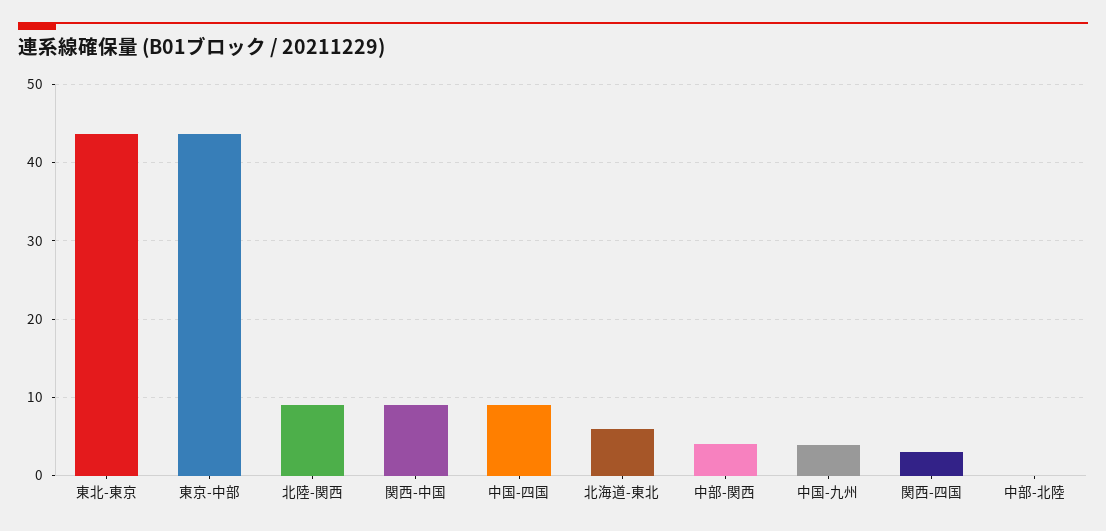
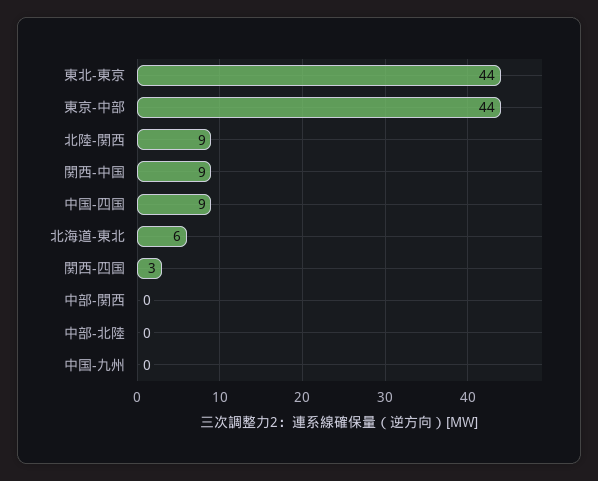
  {
    "東北-東京": 44,
    "東京-中部": 44,
    "北陸-関西": 9,
    "関西-中国": 9,
    "中国-四国": 9,
    "北海道-東北": 6,
-   "中部-関西": 4,
+   "中部-関西": 0,
-   "中国-九州": 4,
+   "中国-九州": 0,
    "関西-四国": 3,
    "中部-北陸": 0
  }

